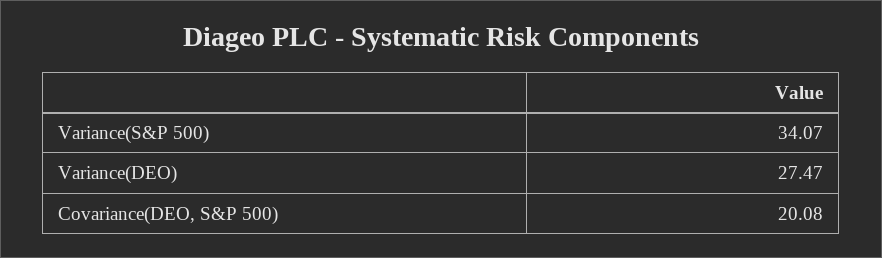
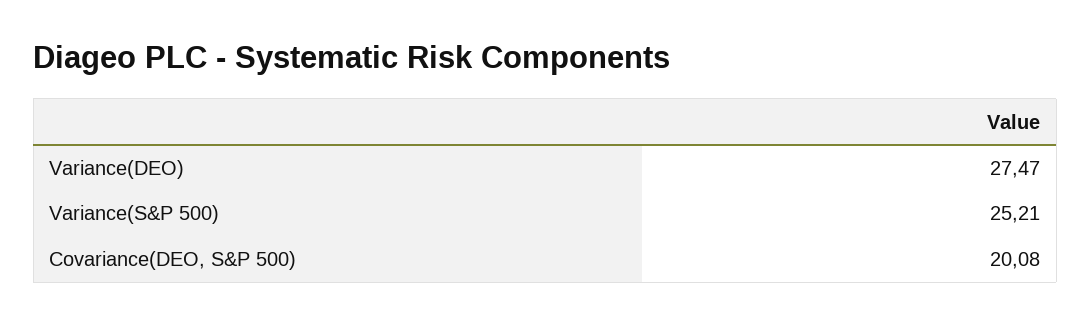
  {
-   "Variance(S&P 500)": 34.07,
+   "Variance(S&P 500)": 25.21,
    "Variance(DEO)": 27.47,
    "Covariance(DEO, S&P 500)": 20.08
  }

